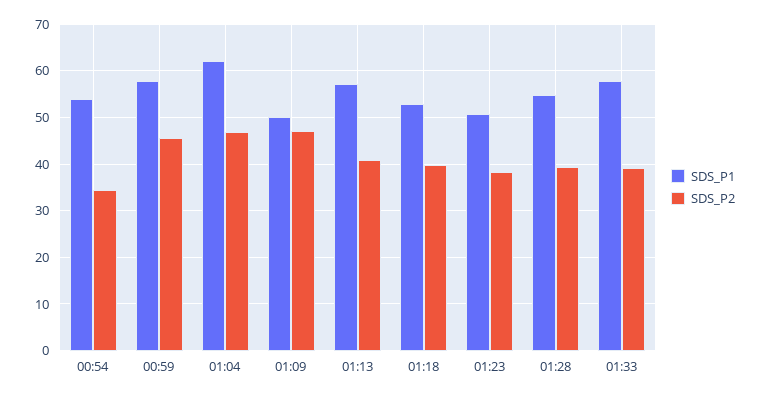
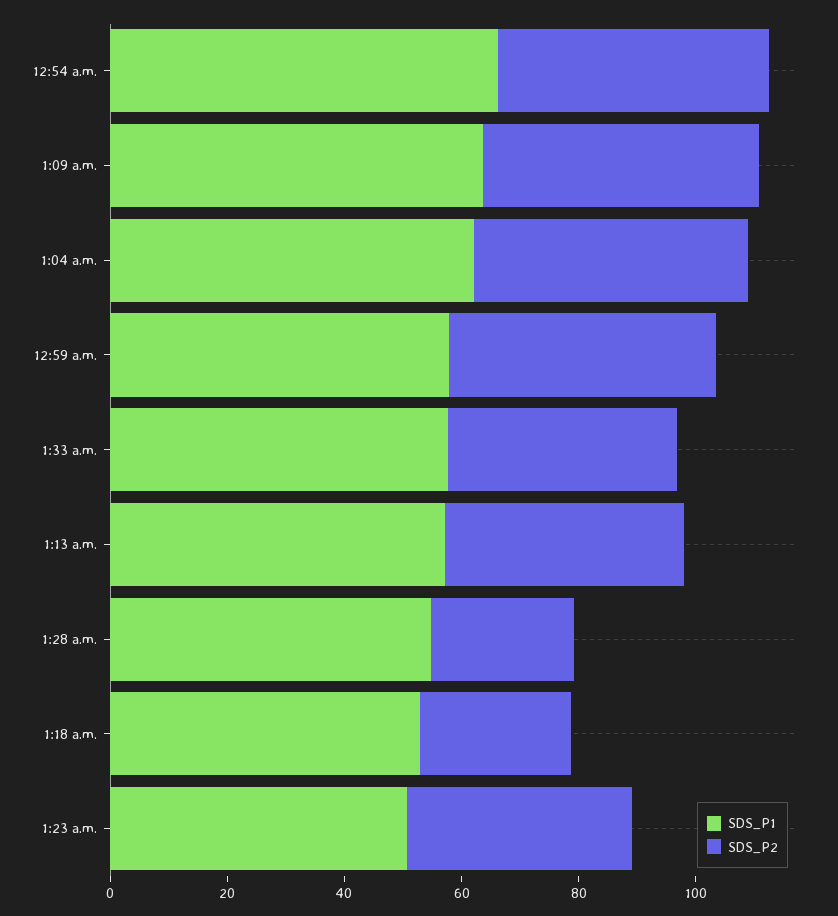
  {
    "SDS_P1": {
-     "00:54": 54,
+     "00:54": 65,
      "00:59": 58,
      "01:04": 62,
-     "01:09": 50,
+     "01:09": 65,
      "01:13": 58,
      "01:18": 52,
      "01:23": 50,
      "01:28": 54,
      "01:33": 58
    },
    "SDS_P2": {
-     "00:54": 34,
+     "00:54": 45,
      "00:59": 46,
      "01:04": 46,
      "01:09": 48,
      "01:13": 40,
-     "01:18": 40,
+     "01:18": 25,
      "01:23": 38,
-     "01:28": 40,
+     "01:28": 25,
      "01:33": 40
    }
  }

